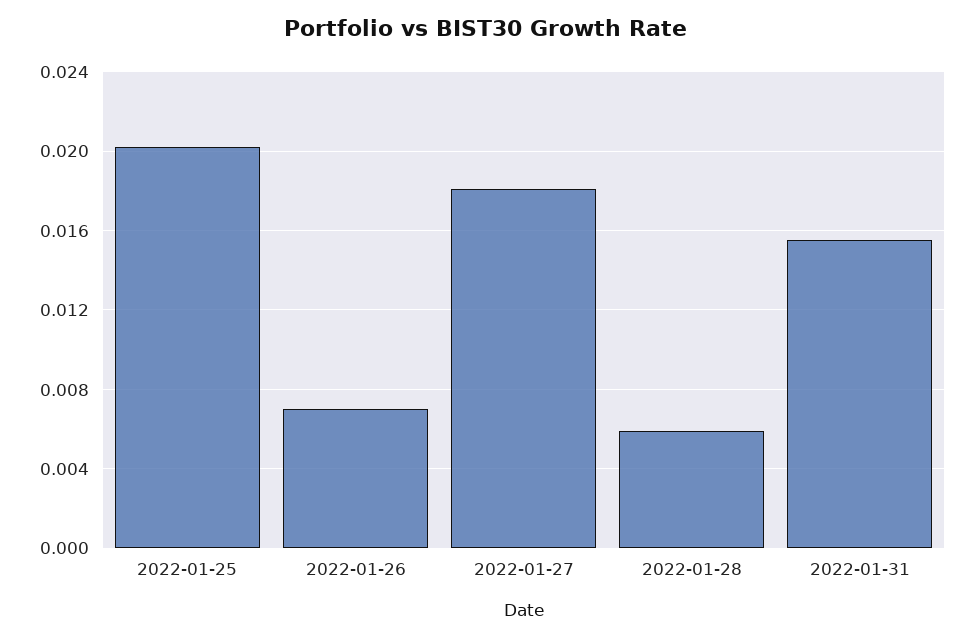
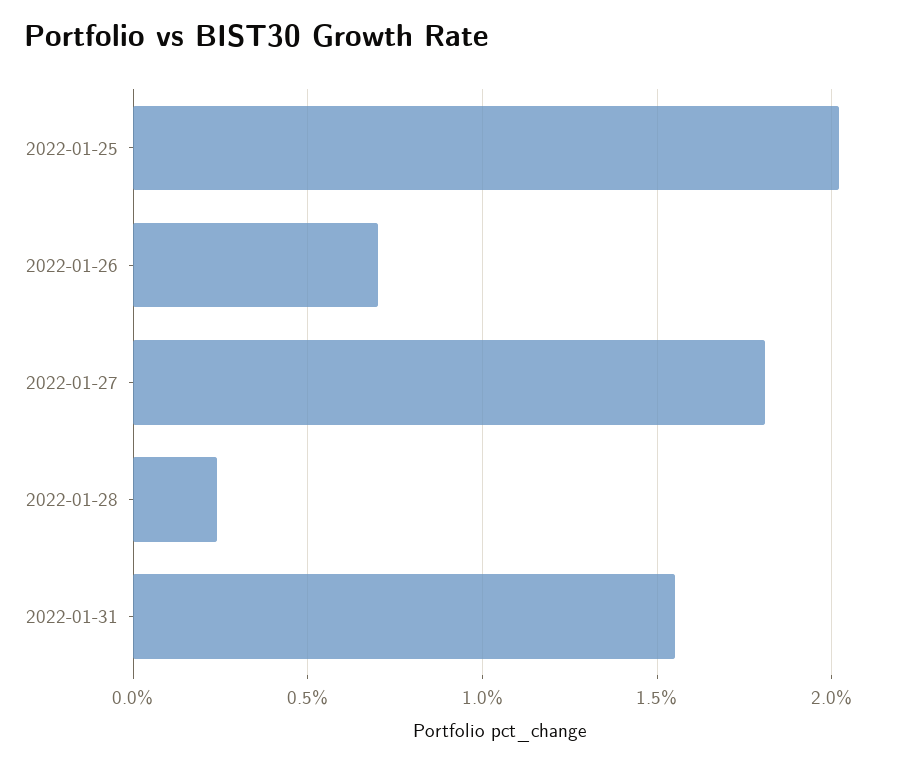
  {
    "2022-01-25": 0.02,
    "2022-01-26": 0.007,
    "2022-01-27": 0.018,
-   "2022-01-28": 0.006,
+   "2022-01-28": 0.0025,
    "2022-01-31": 0.0155
  }

